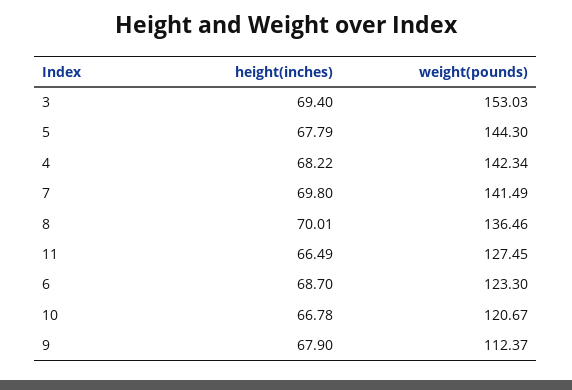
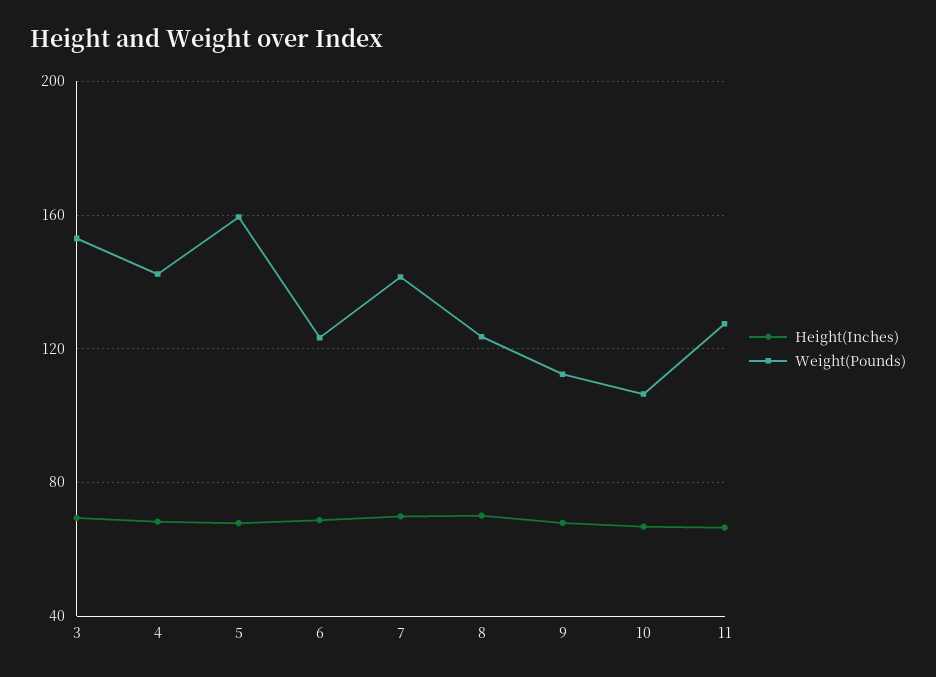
  {
    "height(inches)": {
      "3": 69.4,
      "5": 67.79,
      "4": 68.22,
      "7": 69.8,
      "8": 70.01,
      "11": 66.49,
      "6": 68.7,
      "10": 66.78,
      "9": 67.9
    },
    "weight(pounds)": {
      "3": 153.03,
-     "5": 144.3,
+     "5": 160,
      "4": 142.34,
      "7": 141.49,
-     "8": 136.46,
+     "8": 125,
      "11": 127.45,
      "6": 123.3,
-     "10": 120.67,
+     "10": 105,
      "9": 112.37
    }
  }

